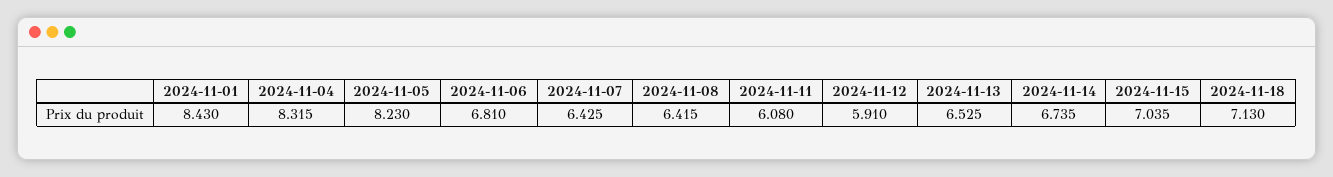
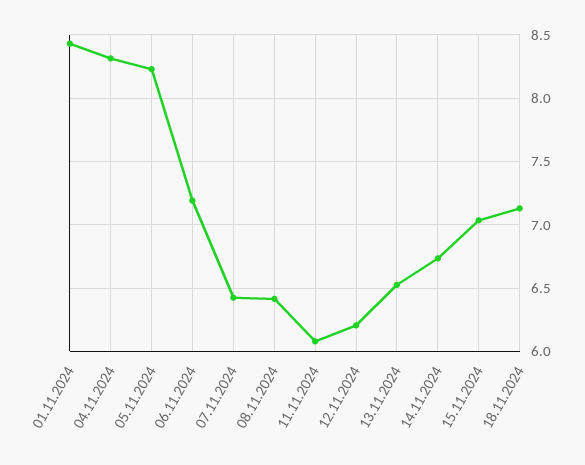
  {
    "2024-11-01": 8.43,
    "2024-11-04": 8.315,
    "2024-11-05": 8.23,
-   "2024-11-06": 6.81,
+   "2024-11-06": 7.2,
    "2024-11-07": 6.425,
    "2024-11-08": 6.415,
    "2024-11-11": 6.08,
-   "2024-11-12": 5.91,
+   "2024-11-12": 6.2,
    "2024-11-13": 6.525,
    "2024-11-14": 6.735,
    "2024-11-15": 7.035,
    "2024-11-18": 7.13
  }

